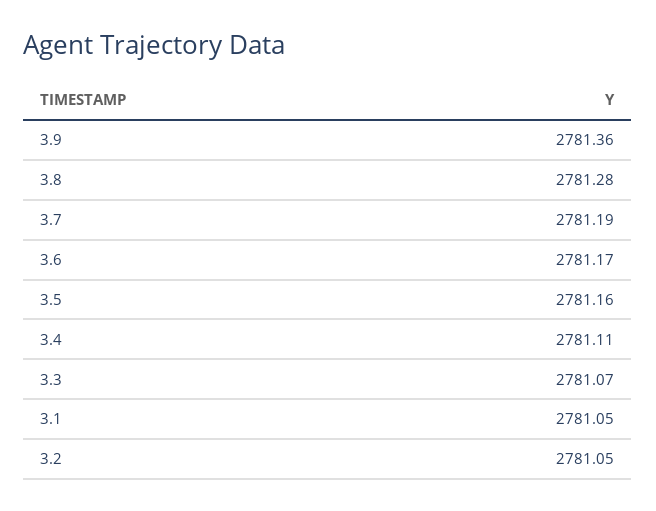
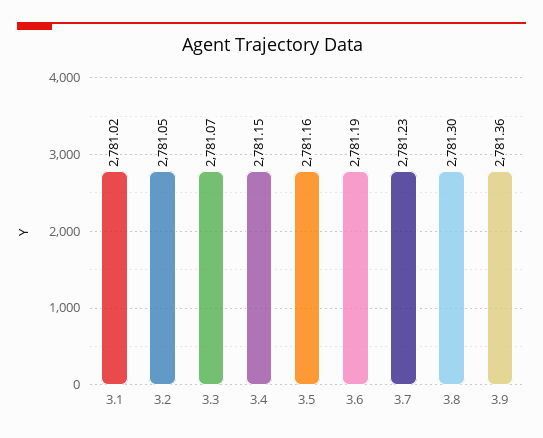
  {
    "3.9": 2781.36,
-   "3.8": 2781.28,
+   "3.8": 2781.3,
-   "3.7": 2781.19,
+   "3.7": 2781.23,
-   "3.6": 2781.17,
+   "3.6": 2781.19,
    "3.5": 2781.16,
-   "3.4": 2781.11,
+   "3.4": 2781.15,
    "3.3": 2781.07,
-   "3.1": 2781.05,
+   "3.1": 2781.02,
    "3.2": 2781.05
  }

